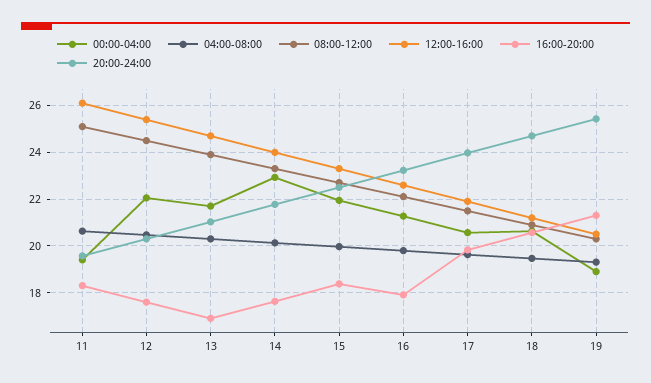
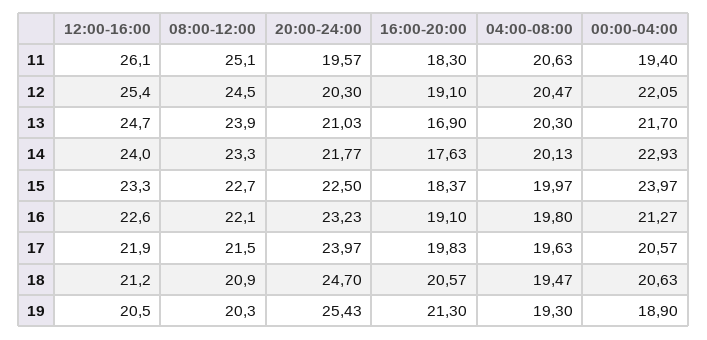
  {
    "00:00-04:00": {
      "11": 19.4,
      "12": 22.05,
      "13": 21.7,
      "14": 22.93,
-     "15": 22,
+     "15": 23.97,
      "16": 21.27,
      "17": 20.57,
      "18": 20.63,
      "19": 18.9
    },
    "04:00-08:00": {
      "11": 20.63,
      "12": 20.47,
      "13": 20.3,
      "14": 20.13,
      "15": 19.97,
      "16": 19.8,
      "17": 19.63,
      "18": 19.47,
      "19": 19.3
    },
    "08:00-12:00": {
      "11": 25.1,
      "12": 24.5,
      "13": 23.9,
      "14": 23.3,
      "15": 22.7,
      "16": 22.1,
      "17": 21.5,
      "18": 20.9,
      "19": 20.3
    },
    "12:00-16:00": {
      "11": 26.1,
      "12": 25.4,
      "13": 24.7,
      "14": 24,
      "15": 23.3,
      "16": 22.6,
      "17": 21.9,
      "18": 21.2,
      "19": 20.5
    },
    "16:00-20:00": {
      "11": 18.3,
-     "12": 17.5,
+     "12": 19.1,
      "13": 16.9,
      "14": 17.63,
      "15": 18.37,
-     "16": 18,
+     "16": 19.1,
      "17": 19.83,
      "18": 20.57,
      "19": 21.3
    },
    "20:00-24:00": {
      "11": 19.57,
      "12": 20.3,
      "13": 21.03,
      "14": 21.77,
      "15": 22.5,
      "16": 23.23,
      "17": 23.97,
      "18": 24.7,
      "19": 25.43
    }
  }

